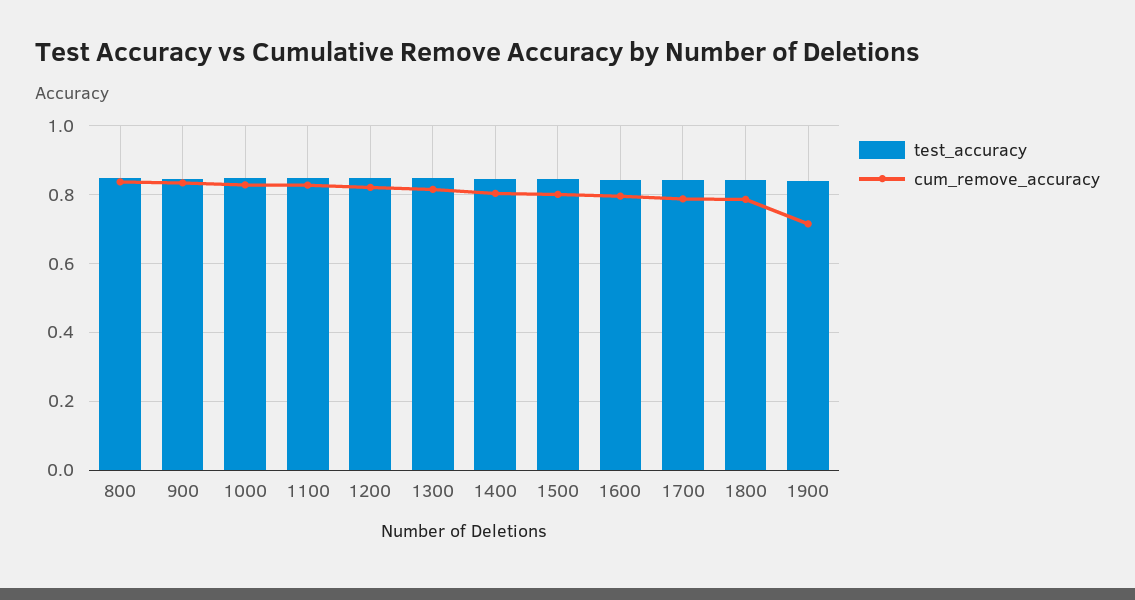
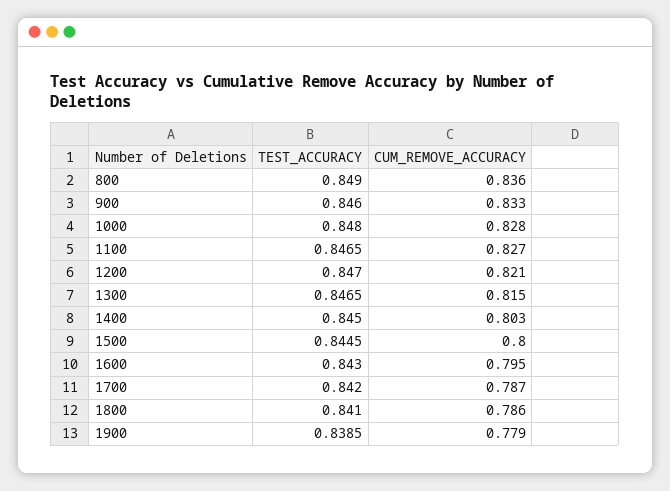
  {
    "test_accuracy": {
      "800": 0.849,
      "900": 0.846,
      "1000": 0.848,
      "1100": 0.8465,
      "1200": 0.847,
      "1300": 0.8465,
      "1400": 0.845,
      "1500": 0.8445,
      "1600": 0.843,
      "1700": 0.842,
      "1800": 0.841,
      "1900": 0.8385
    },
    "cum_remove_accuracy": {
      "800": 0.836,
      "900": 0.833,
      "1000": 0.828,
      "1100": 0.827,
      "1200": 0.821,
      "1300": 0.815,
      "1400": 0.803,
      "1500": 0.8,
      "1600": 0.795,
      "1700": 0.787,
      "1800": 0.786,
-     "1900": 0.72
+     "1900": 0.779
    }
  }

